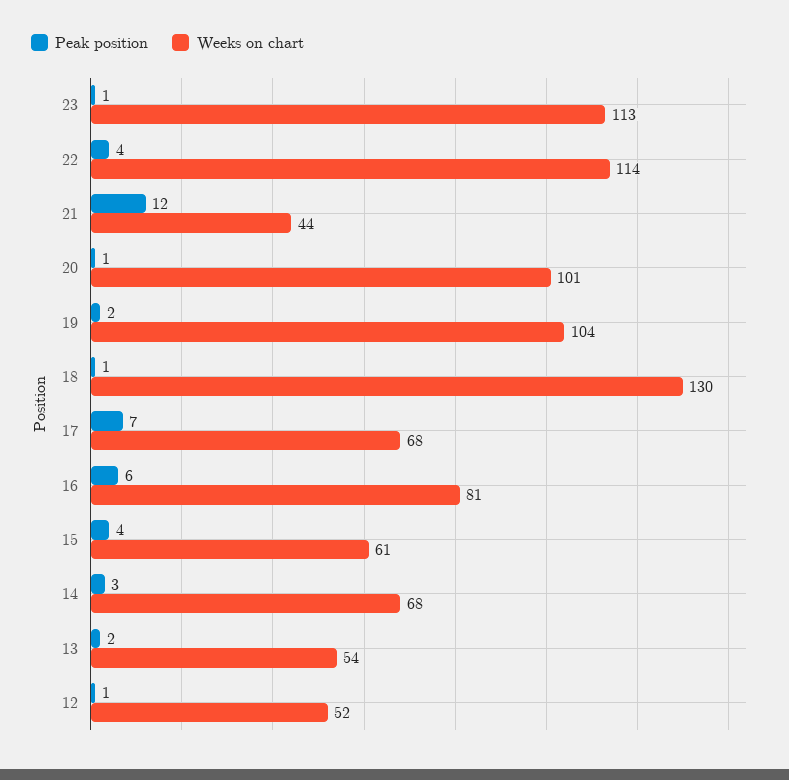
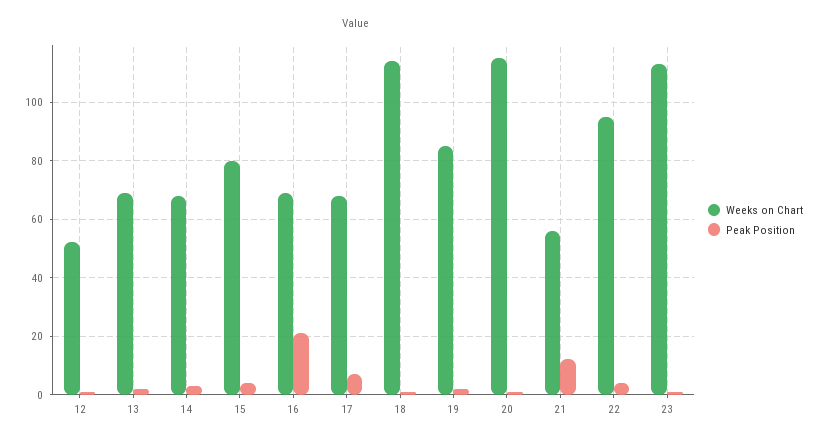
  {
    "Peak position": {
      "23": 1,
      "22": 4,
      "21": 12,
      "20": 1,
      "19": 2,
      "18": 1,
      "17": 7,
-     "16": 6,
+     "16": 20,
      "15": 4,
      "14": 3,
      "13": 2,
      "12": 1
    },
    "Weeks on chart": {
      "23": 113,
-     "22": 114,
+     "22": 95,
-     "21": 44,
+     "21": 55,
-     "20": 101,
+     "20": 115,
-     "19": 104,
+     "19": 85,
-     "18": 130,
+     "18": 115,
      "17": 68,
-     "16": 81,
+     "16": 70,
-     "15": 61,
+     "15": 80,
      "14": 68,
-     "13": 54,
+     "13": 70,
      "12": 52
    }
  }

